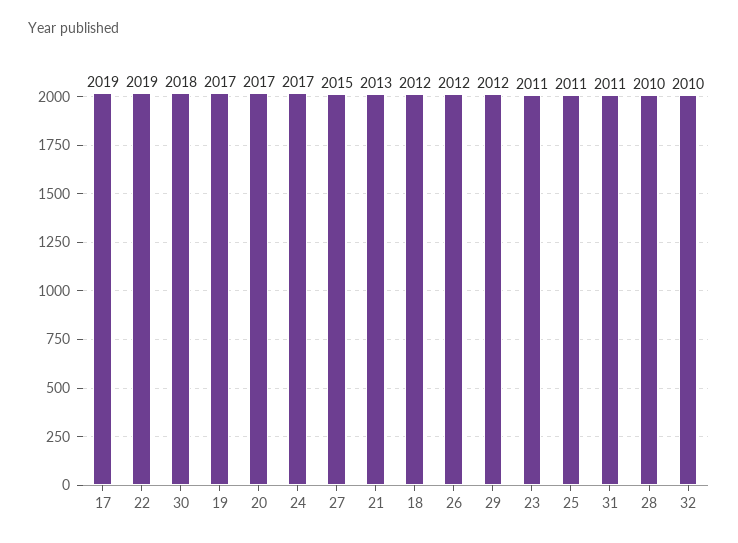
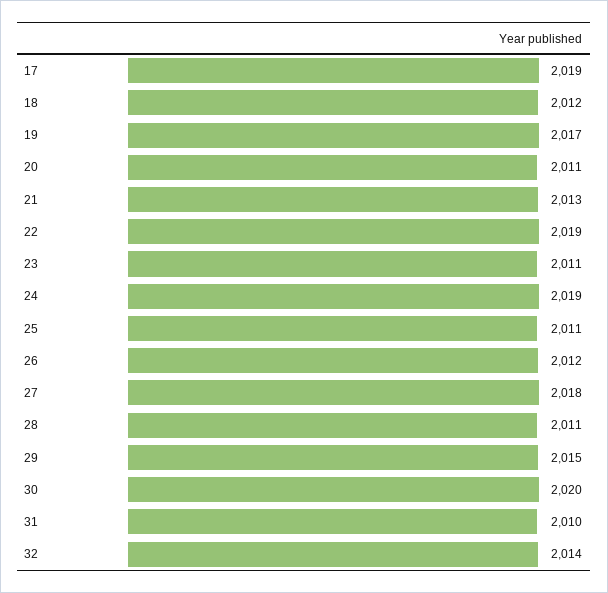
  {
    "17": 2019,
    "22": 2019,
-   "30": 2018,
+   "30": 2020,
    "19": 2017,
-   "20": 2017,
+   "20": 2011,
-   "24": 2017,
+   "24": 2019,
-   "27": 2015,
+   "27": 2018,
    "21": 2013,
    "18": 2012,
    "26": 2012,
-   "29": 2012,
+   "29": 2015,
    "23": 2011,
    "25": 2011,
-   "31": 2011,
+   "31": 2010,
-   "28": 2010,
+   "28": 2011,
-   "32": 2010
+   "32": 2014
  }

